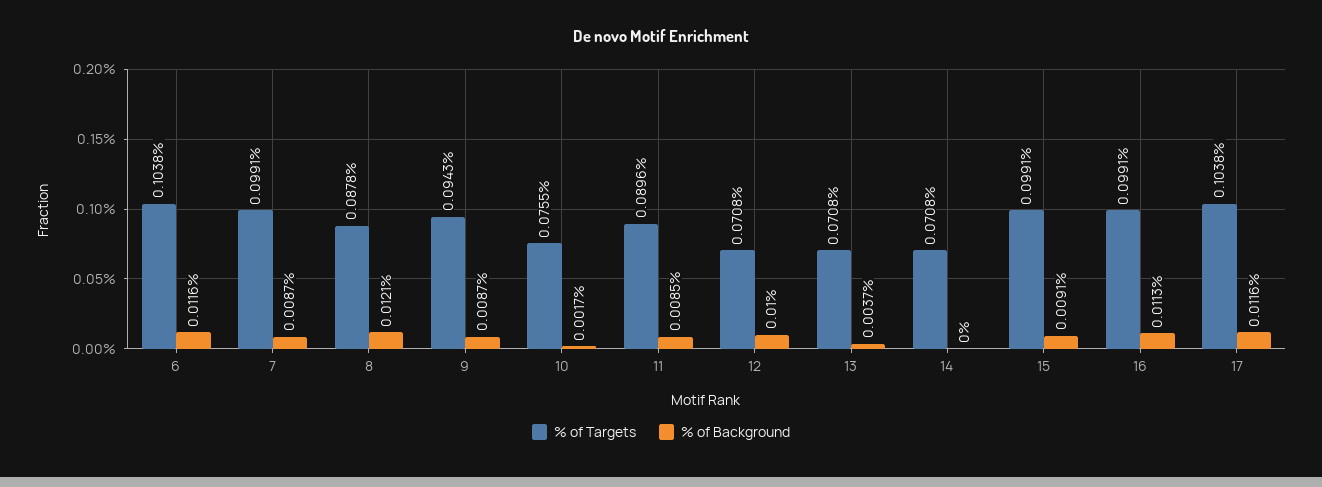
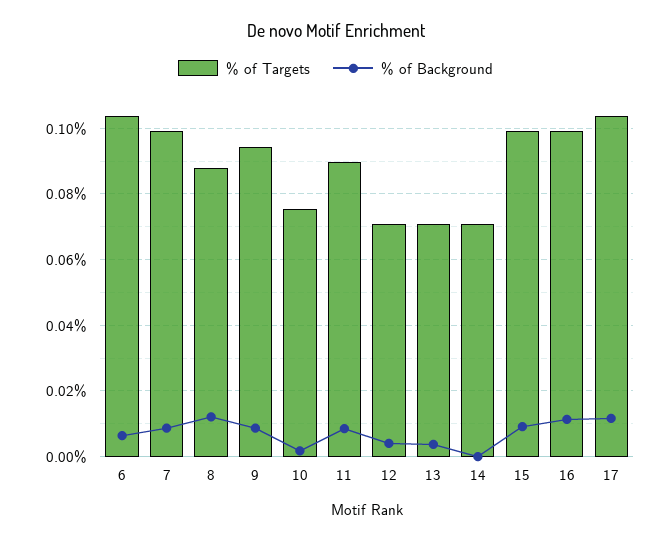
  {
    "% of Targets": {
      "6": 0.1038,
      "7": 0.0991,
      "8": 0.0878,
      "9": 0.0943,
      "10": 0.0755,
      "11": 0.0896,
      "12": 0.0708,
      "13": 0.0708,
      "14": 0.0708,
      "15": 0.0991,
      "16": 0.0991,
      "17": 0.1038
    },
    "% of Background": {
-     "6": 0.0116,
+     "6": 0.006,
      "7": 0.0087,
      "8": 0.0121,
      "9": 0.0087,
      "10": 0.0017,
      "11": 0.0085,
-     "12": 0.01,
+     "12": 0.004,
      "13": 0.0037,
      "14": 0,
      "15": 0.0091,
      "16": 0.0113,
      "17": 0.0116
    }
  }

